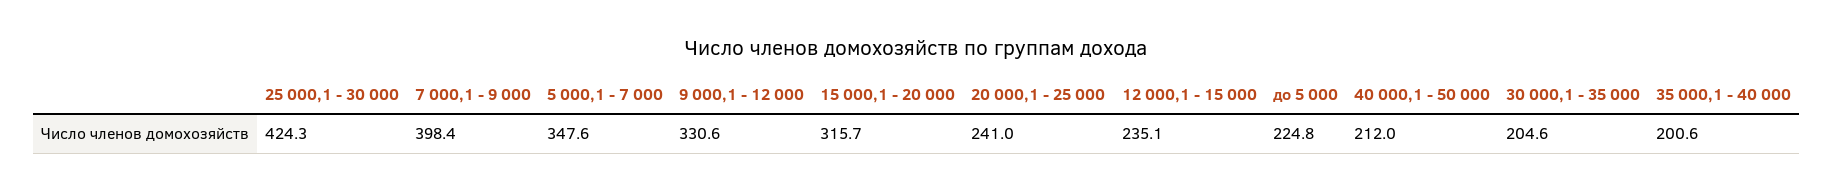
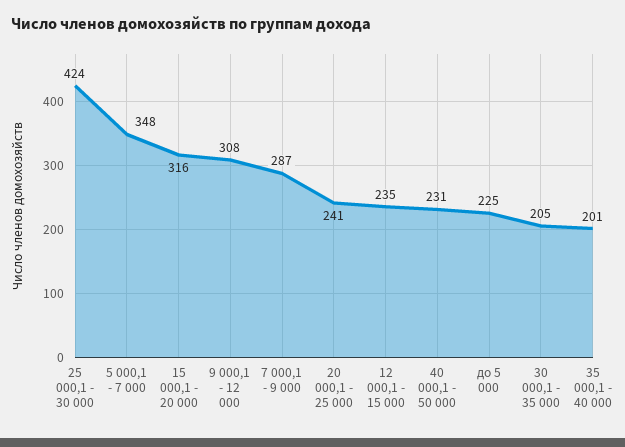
  {
    "25 000,1 - 30 000": 424.3,
-   "7 000,1 - 9 000": 398.4,
+   "7 000,1 - 9 000": 287,
    "5 000,1 - 7 000": 347.6,
-   "9 000,1 - 12 000": 330.6,
+   "9 000,1 - 12 000": 308,
    "15 000,1 - 20 000": 315.7,
    "20 000,1 - 25 000": 241,
    "12 000,1 - 15 000": 235.1,
    "до 5 000": 224.8,
-   "40 000,1 - 50 000": 212,
+   "40 000,1 - 50 000": 231,
    "30 000,1 - 35 000": 204.6,
    "35 000,1 - 40 000": 200.6
  }

